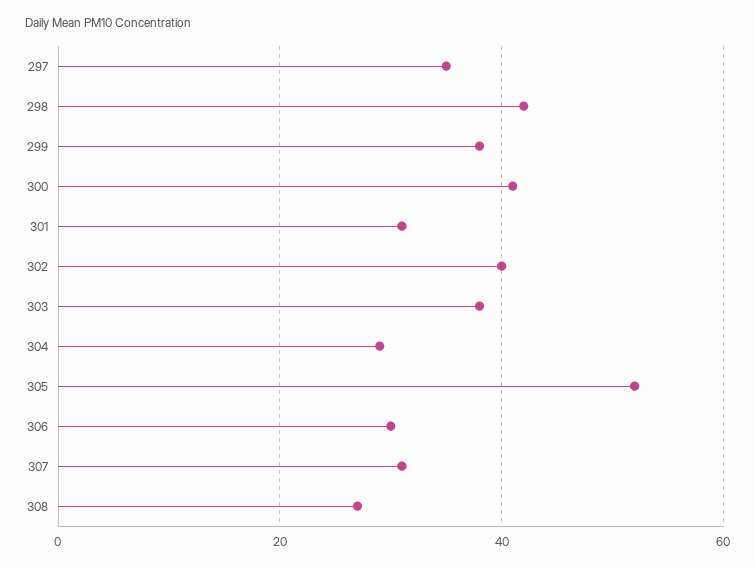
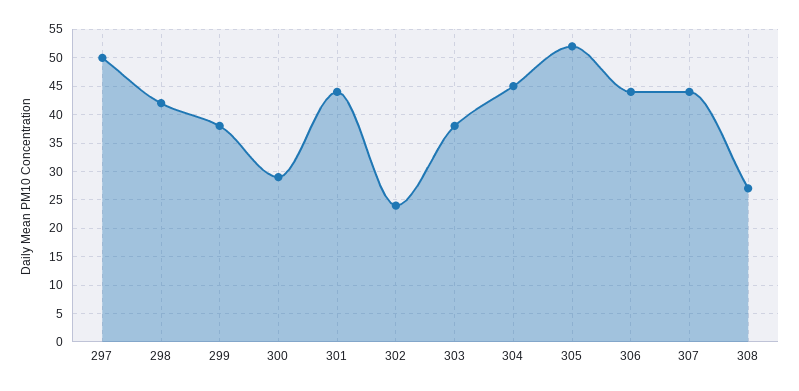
  {
-   "297": 35,
+   "297": 50,
    "298": 40,
    "299": 40,
-   "300": 40,
+   "300": 30,
-   "301": 30,
+   "301": 45,
-   "302": 40,
+   "302": 25,
    "303": 40,
-   "304": 30,
+   "304": 45,
    "305": 50,
-   "306": 30,
+   "306": 45,
-   "307": 30,
+   "307": 45,
    "308": 25
  }

